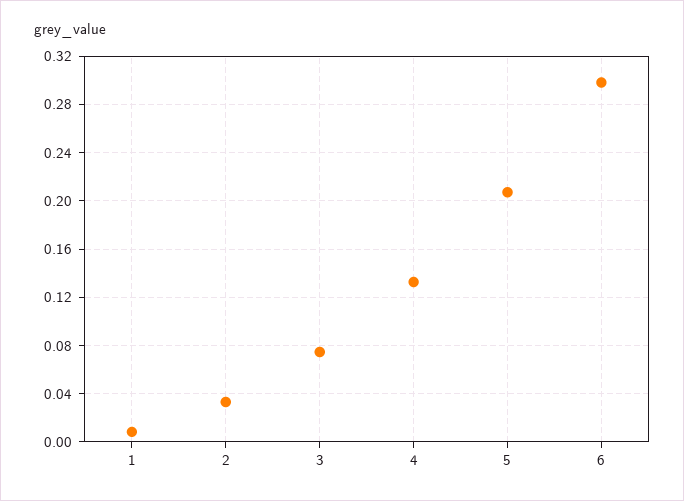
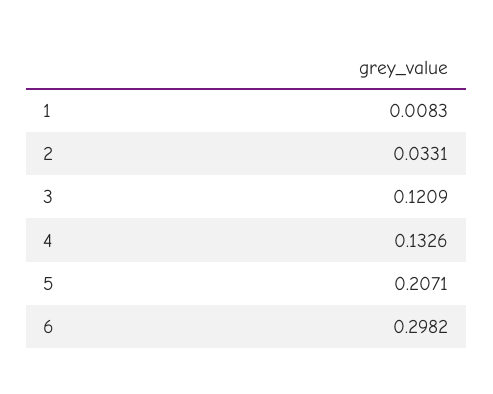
  {
    "1": 0.0083,
    "2": 0.0331,
-   "3": 0.075,
+   "3": 0.1209,
    "4": 0.1326,
    "5": 0.2071,
    "6": 0.2982
  }

